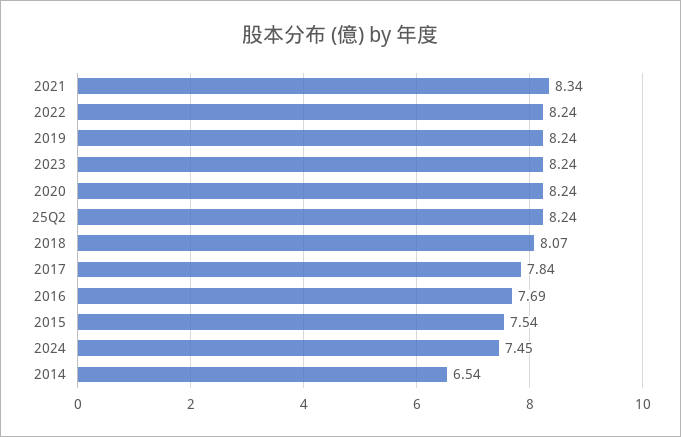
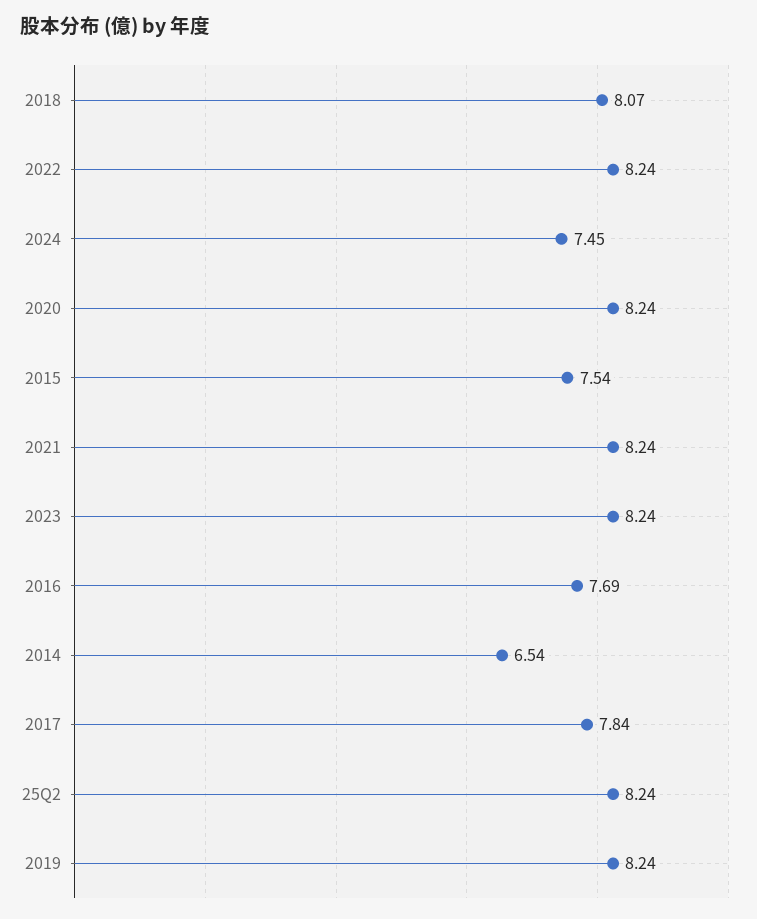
  {
-   "2021": 8.34,
+   "2021": 8.24,
    "2022": 8.24,
    "2019": 8.24,
    "2023": 8.24,
    "2020": 8.24,
    "25Q2": 8.24,
    "2018": 8.07,
    "2017": 7.84,
    "2016": 7.69,
    "2015": 7.54,
    "2024": 7.45,
    "2014": 6.54
  }

